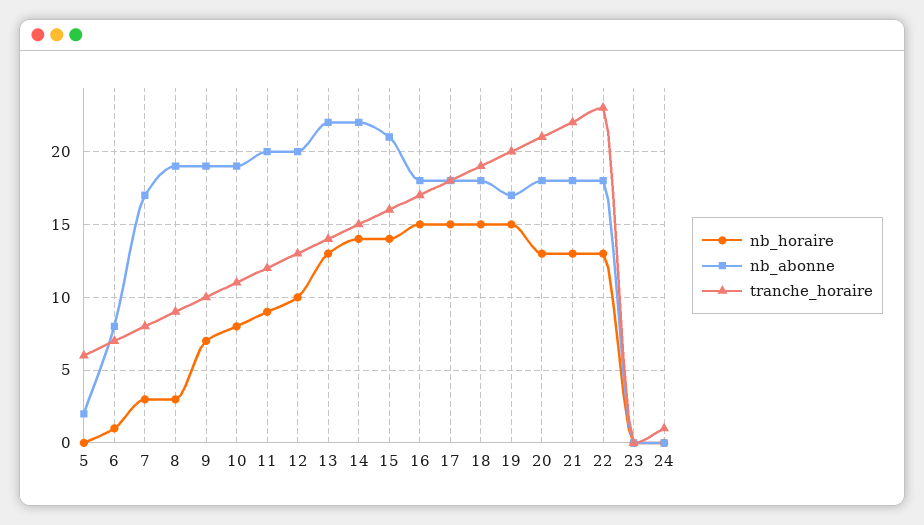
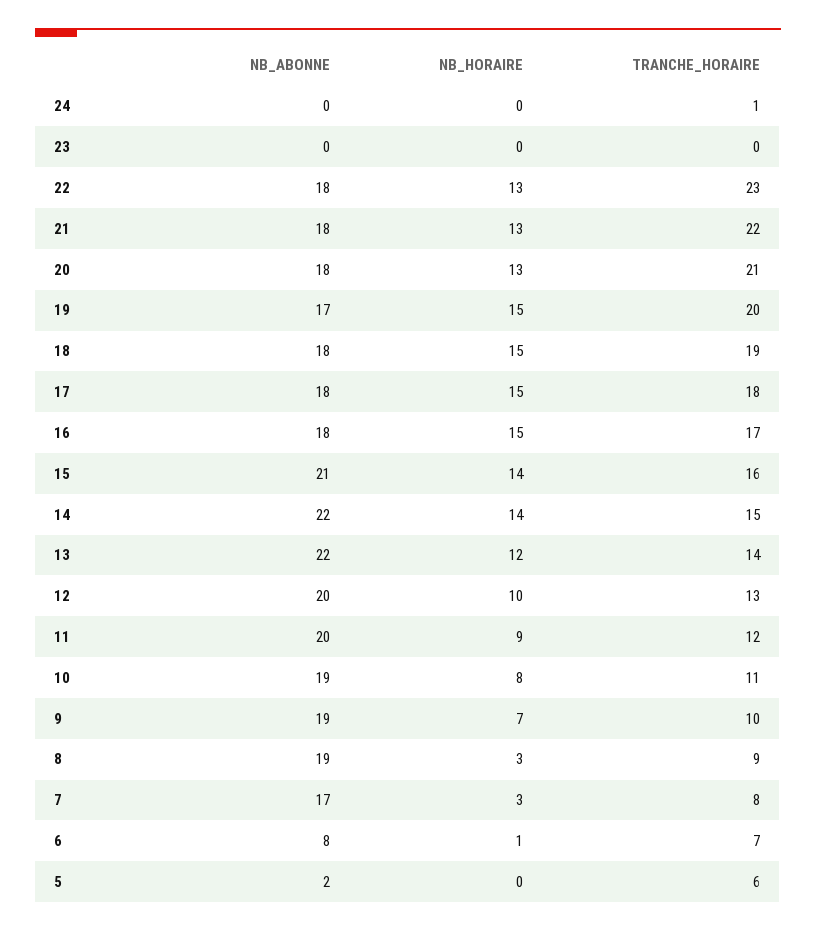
  {
    "nb_horaire": {
      "5": 0,
      "6": 1,
      "7": 3,
      "8": 3,
      "9": 7,
      "10": 8,
      "11": 9,
      "12": 10,
-     "13": 13,
+     "13": 12,
      "14": 14,
      "15": 14,
      "16": 15,
      "17": 15,
      "18": 15,
      "19": 15,
      "20": 13,
      "21": 13,
      "22": 13,
      "23": 0,
      "24": 0
    },
    "nb_abonne": {
      "5": 2,
      "6": 8,
      "7": 17,
      "8": 19,
      "9": 19,
      "10": 19,
      "11": 20,
      "12": 20,
      "13": 22,
      "14": 22,
      "15": 21,
      "16": 18,
      "17": 18,
      "18": 18,
      "19": 17,
      "20": 18,
      "21": 18,
      "22": 18,
      "23": 0,
      "24": 0
    },
    "tranche_horaire": {
      "5": 6,
      "6": 7,
      "7": 8,
      "8": 9,
      "9": 10,
      "10": 11,
      "11": 12,
      "12": 13,
      "13": 14,
      "14": 15,
      "15": 16,
      "16": 17,
      "17": 18,
      "18": 19,
      "19": 20,
      "20": 21,
      "21": 22,
      "22": 23,
      "23": 0,
      "24": 1
    }
  }

